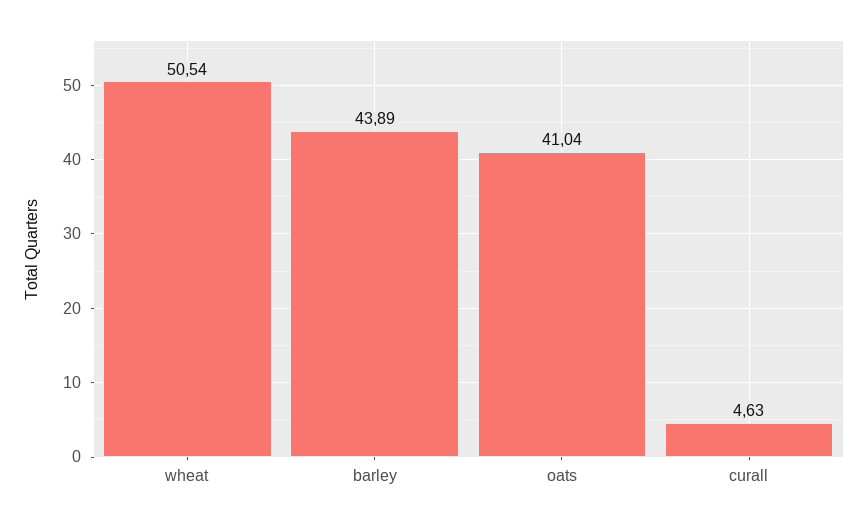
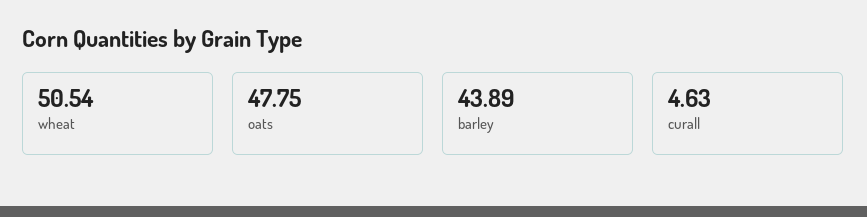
  {
    "wheat": 50.54,
    "barley": 43.89,
-   "oats": 41.04,
+   "oats": 47.75,
    "curall": 4.63
  }

